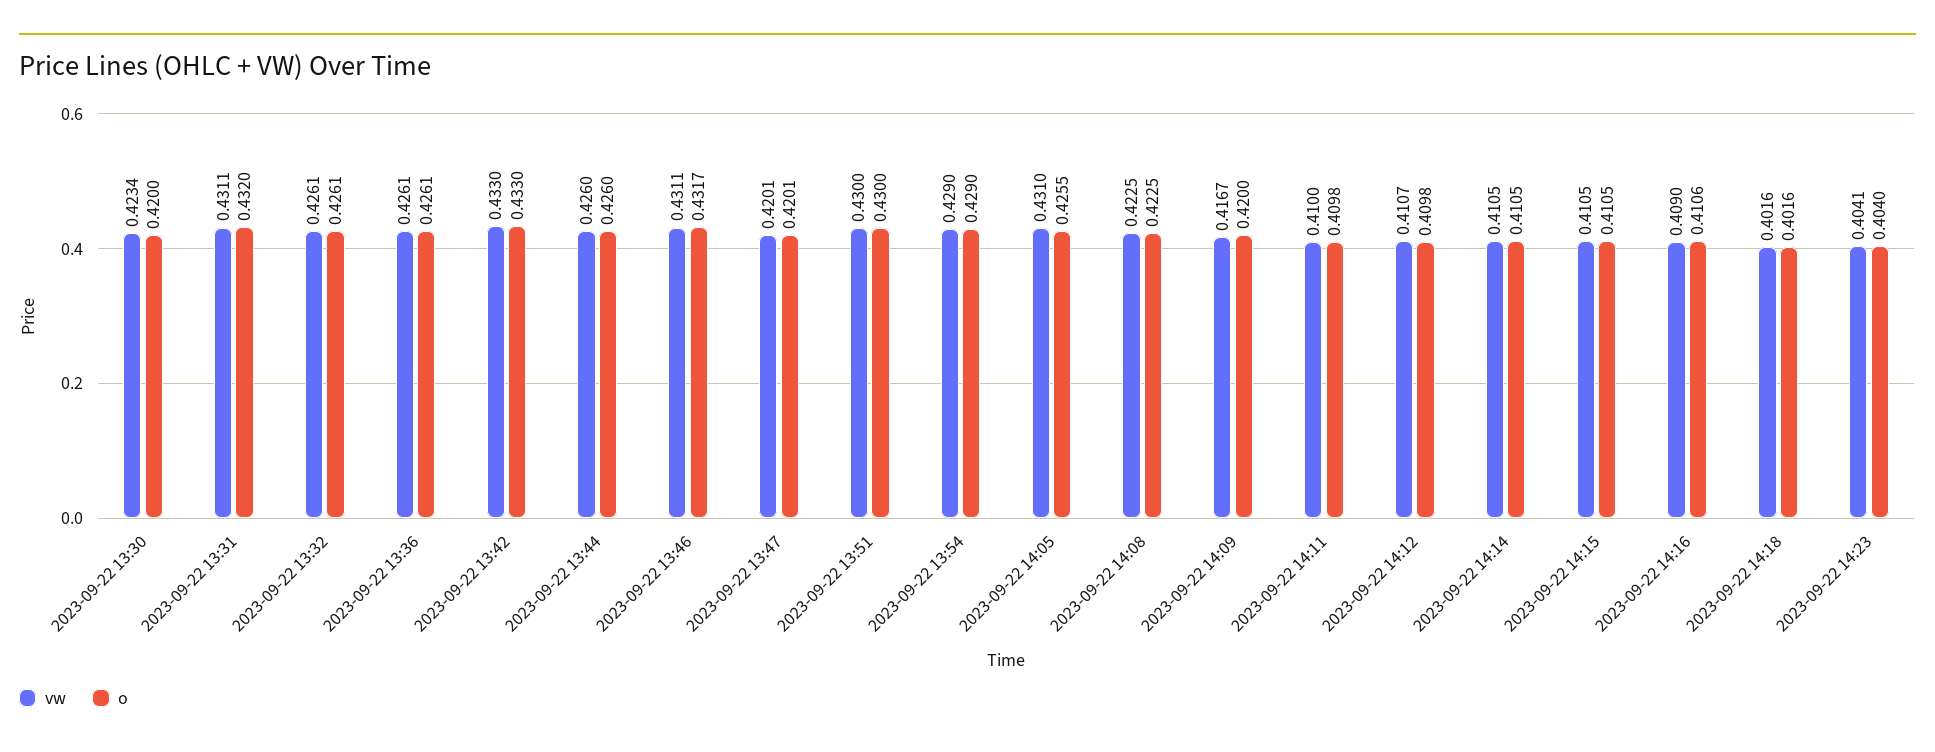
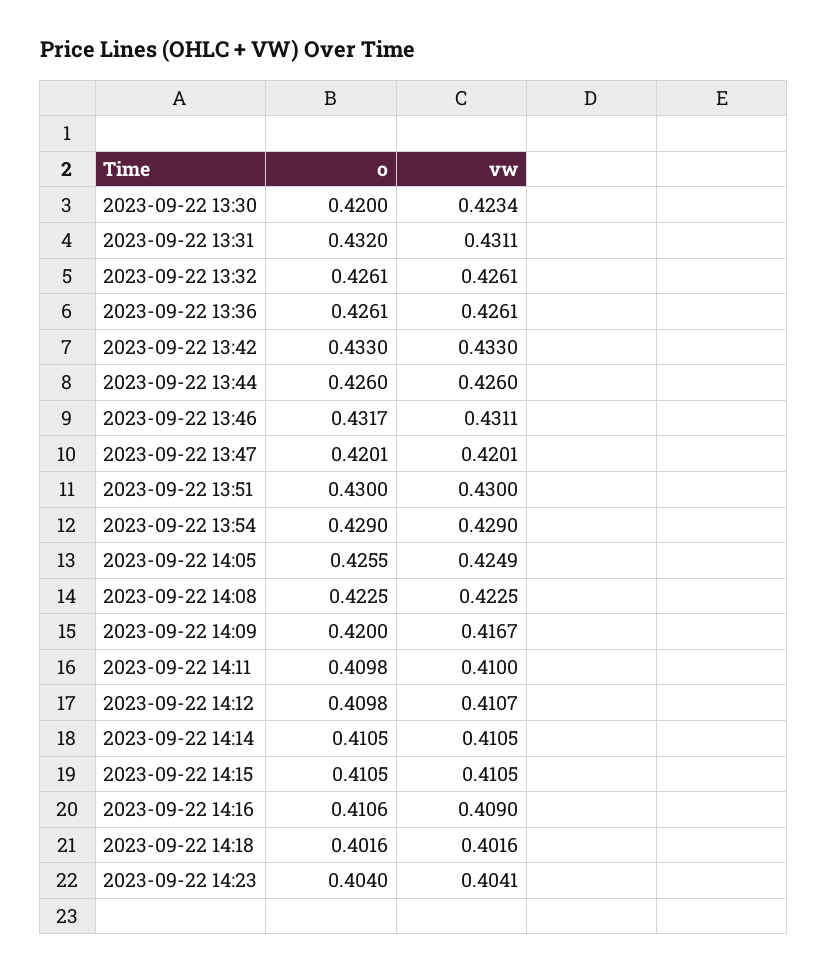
  {
    "vw": {
      "2023-09-22 13:30": 0.4234,
      "2023-09-22 13:31": 0.4311,
      "2023-09-22 13:32": 0.4261,
      "2023-09-22 13:36": 0.4261,
      "2023-09-22 13:42": 0.433,
      "2023-09-22 13:44": 0.426,
      "2023-09-22 13:46": 0.4311,
      "2023-09-22 13:47": 0.4201,
      "2023-09-22 13:51": 0.43,
      "2023-09-22 13:54": 0.429,
-     "2023-09-22 14:05": 0.431,
+     "2023-09-22 14:05": 0.4249,
      "2023-09-22 14:08": 0.4225,
      "2023-09-22 14:09": 0.4167,
      "2023-09-22 14:11": 0.41,
      "2023-09-22 14:12": 0.4107,
      "2023-09-22 14:14": 0.4105,
      "2023-09-22 14:15": 0.4105,
      "2023-09-22 14:16": 0.409,
      "2023-09-22 14:18": 0.4016,
      "2023-09-22 14:23": 0.4041
    },
    "o": {
      "2023-09-22 13:30": 0.42,
      "2023-09-22 13:31": 0.432,
      "2023-09-22 13:32": 0.4261,
      "2023-09-22 13:36": 0.4261,
      "2023-09-22 13:42": 0.433,
      "2023-09-22 13:44": 0.426,
      "2023-09-22 13:46": 0.4317,
      "2023-09-22 13:47": 0.4201,
      "2023-09-22 13:51": 0.43,
      "2023-09-22 13:54": 0.429,
      "2023-09-22 14:05": 0.4255,
      "2023-09-22 14:08": 0.4225,
      "2023-09-22 14:09": 0.42,
      "2023-09-22 14:11": 0.4098,
      "2023-09-22 14:12": 0.4098,
      "2023-09-22 14:14": 0.4105,
      "2023-09-22 14:15": 0.4105,
      "2023-09-22 14:16": 0.4106,
      "2023-09-22 14:18": 0.4016,
      "2023-09-22 14:23": 0.404
    }
  }

